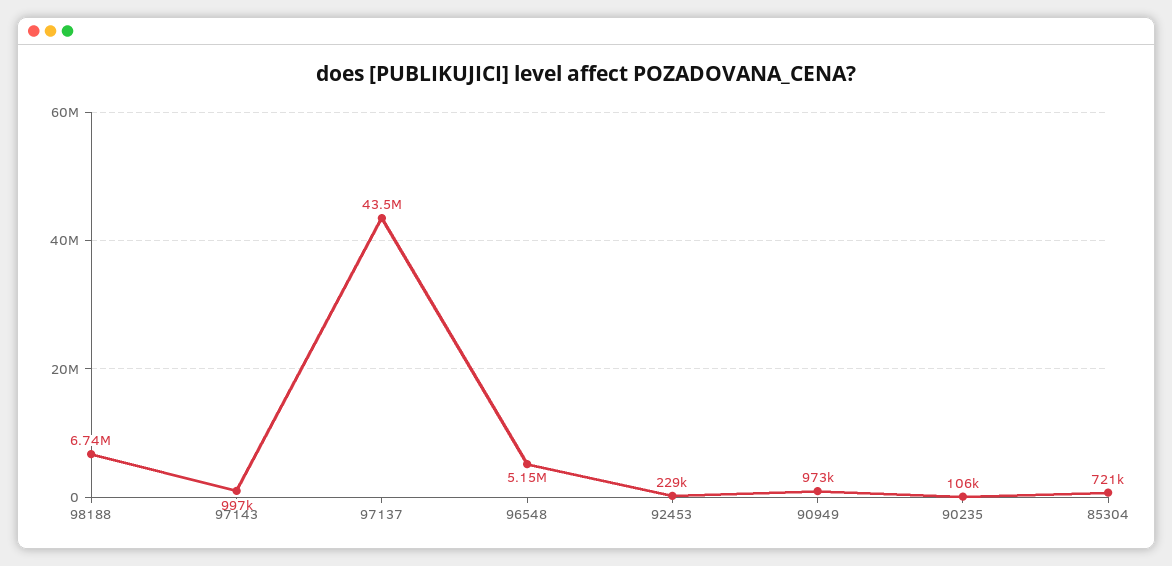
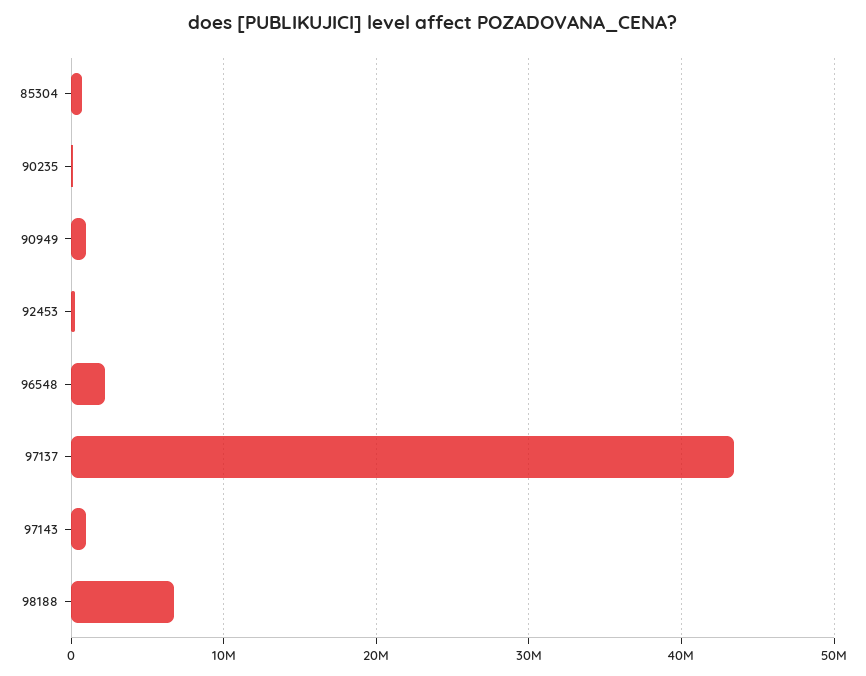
  {
    "98188": 6740000,
    "97143": 997000,
    "97137": 43500000,
-   "96548": 5150000,
+   "96548": 2000000,
    "92453": 229000,
    "90949": 973000,
    "90235": 106000,
    "85304": 721000
  }

